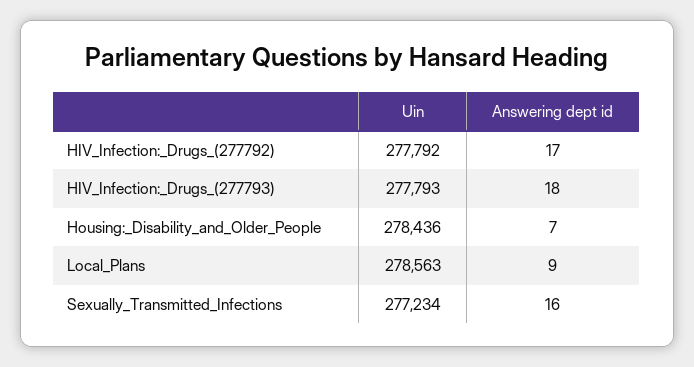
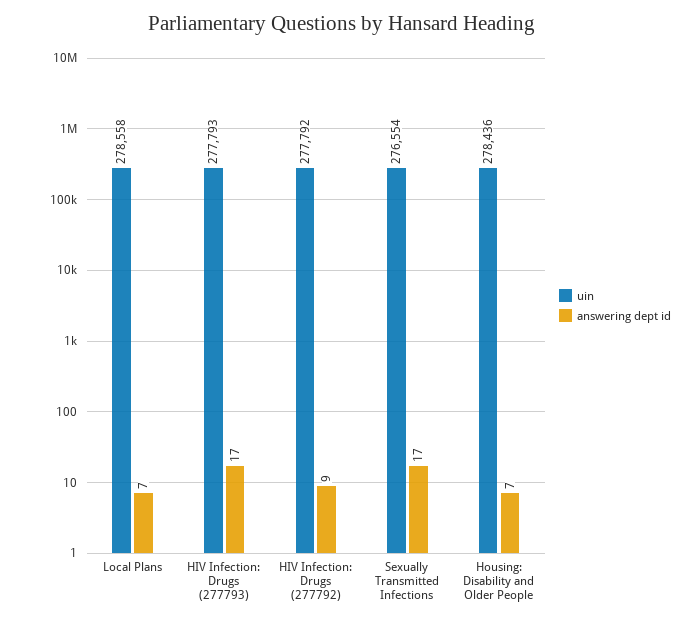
  {
    "Uin": {
      "HIV_Infection:_Drugs_(277792)": 277792,
      "HIV_Infection:_Drugs_(277793)": 277793,
      "Housing:_Disability_and_Older_People": 278436,
-     "Local_Plans": 278563,
+     "Local_Plans": 278558,
-     "Sexually_Transmitted_Infections": 277234
+     "Sexually_Transmitted_Infections": 276554
    },
    "Answering dept id": {
-     "HIV_Infection:_Drugs_(277792)": 17,
+     "HIV_Infection:_Drugs_(277792)": 9,
-     "HIV_Infection:_Drugs_(277793)": 18,
+     "HIV_Infection:_Drugs_(277793)": 17,
      "Housing:_Disability_and_Older_People": 7,
-     "Local_Plans": 9,
+     "Local_Plans": 7,
-     "Sexually_Transmitted_Infections": 16
+     "Sexually_Transmitted_Infections": 17
    }
  }

